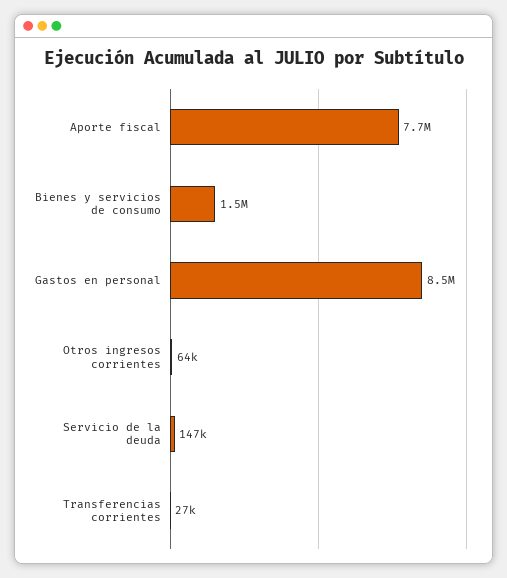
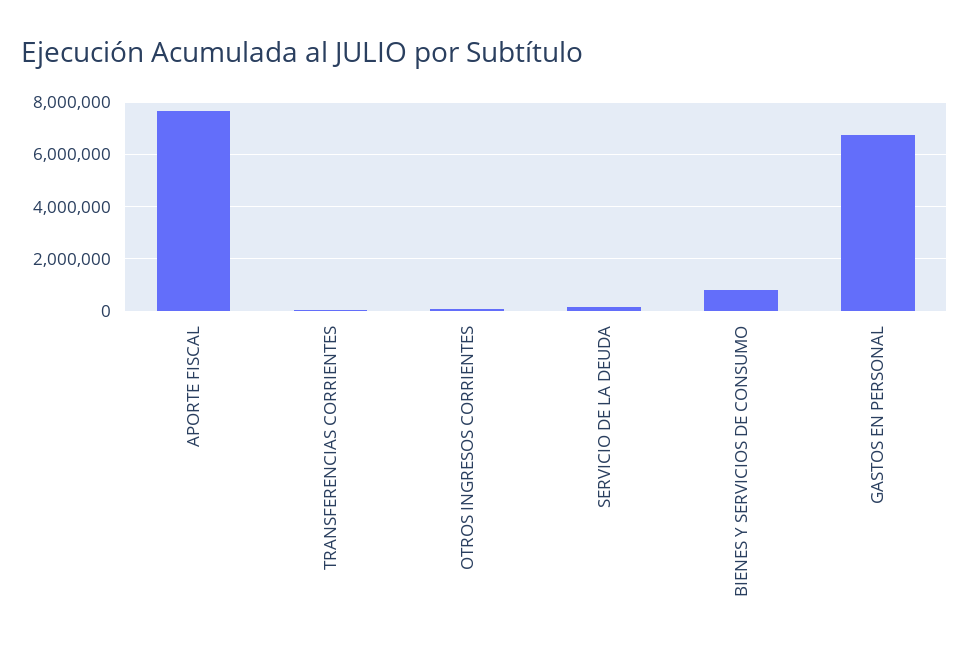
  {
    "Aporte fiscal": 7700000,
-   "Bienes y servicios de consumo": 1500000,
+   "Bienes y servicios de consumo": 750000,
-   "Gastos en personal": 8500000,
+   "Gastos en personal": 6750000,
    "Otros ingresos corrientes": 64000,
    "Servicio de la deuda": 147000,
    "Transferencias corrientes": 27000
  }

